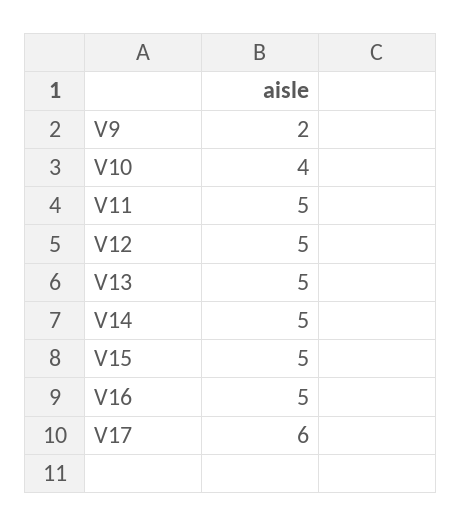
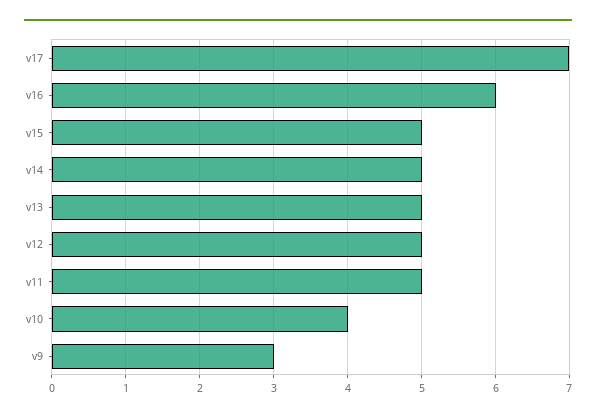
  {
-   "V9": 2,
+   "V9": 3,
    "V10": 4,
    "V11": 5,
    "V12": 5,
    "V13": 5,
    "V14": 5,
    "V15": 5,
-   "V16": 5,
+   "V16": 6,
-   "V17": 6
+   "V17": 7
  }

